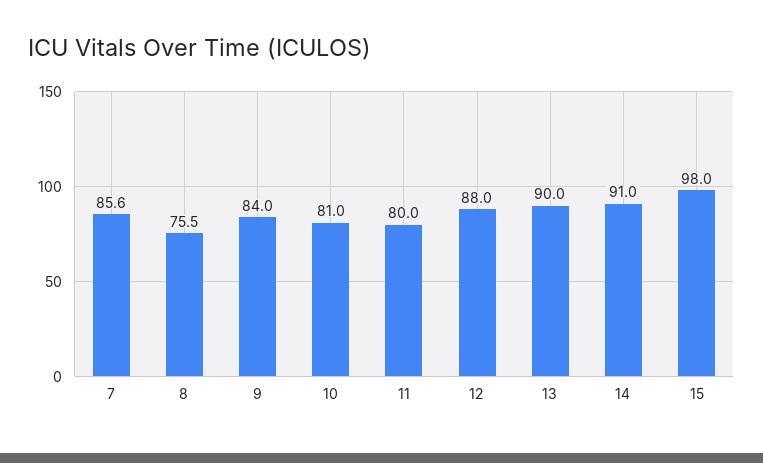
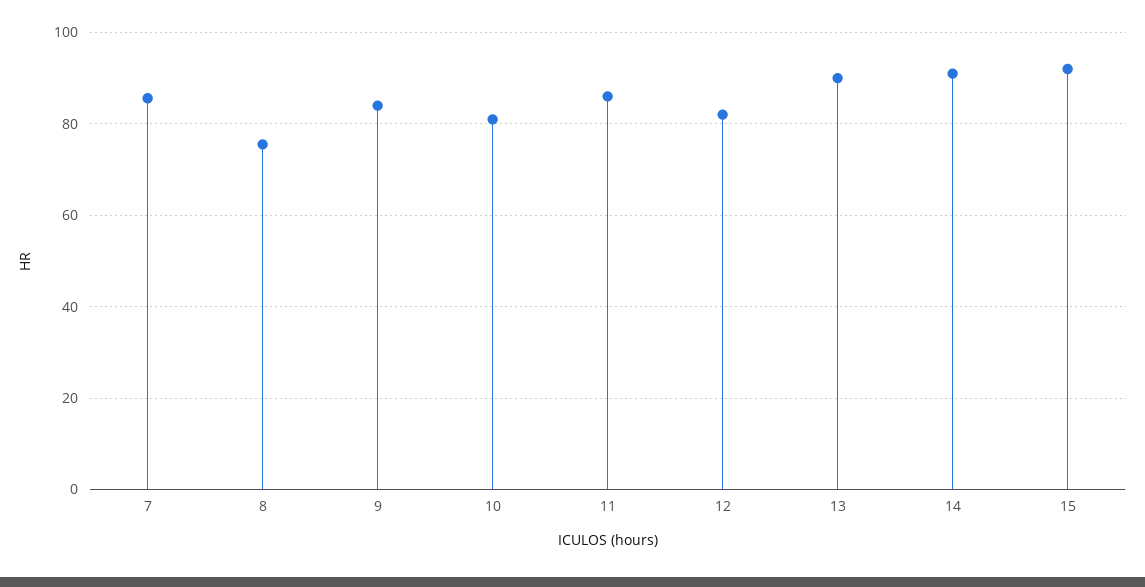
  {
    "7": 85.6,
    "8": 75.5,
    "9": 84,
    "10": 81,
-   "11": 80,
+   "11": 86,
-   "12": 88,
+   "12": 82,
    "13": 90,
    "14": 91,
-   "15": 98
+   "15": 92
  }

